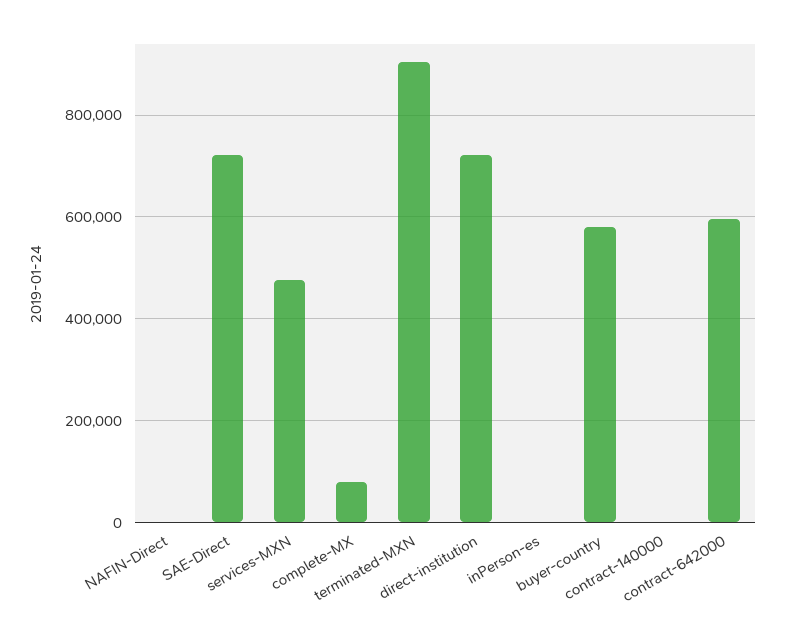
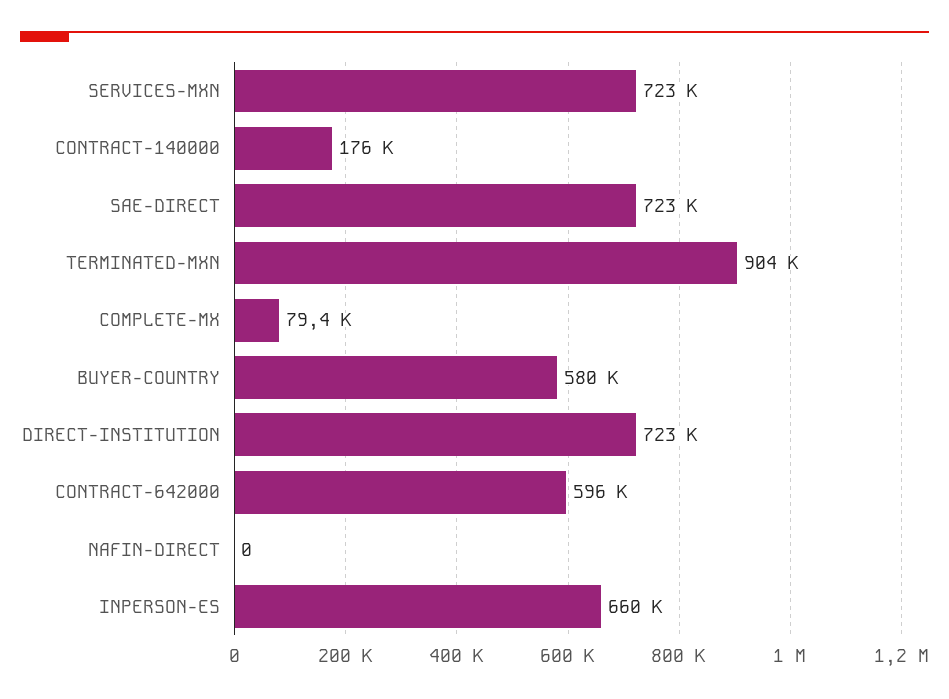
  {
    "NAFIN-Direct": 0,
    "SAE-Direct": 723000,
-   "services-MXN": 480000,
+   "services-MXN": 723000,
    "complete-MX": 79400,
    "terminated-MXN": 904000,
    "direct-institution": 723000,
-   "inPerson-es": 0,
+   "inPerson-es": 660000,
    "buyer-country": 580000,
-   "contract-140000": 0,
+   "contract-140000": 176000,
    "contract-642000": 596000
  }

